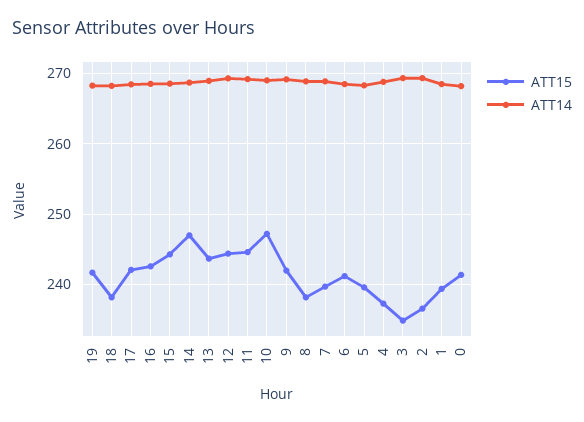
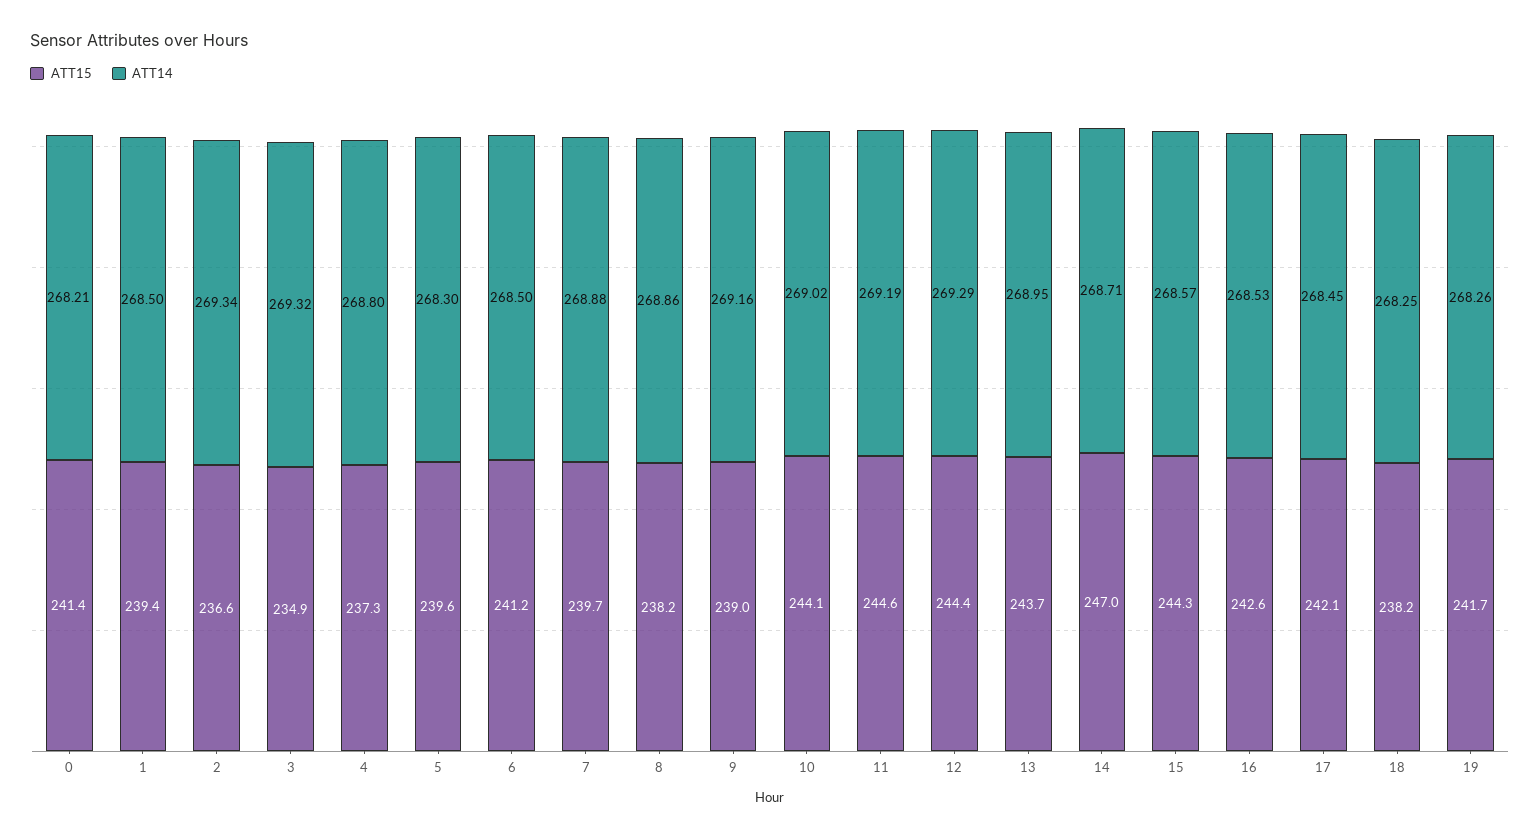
  {
    "ATT15": {
      "19": 241.7,
      "18": 238.2,
      "17": 242.1,
      "16": 242.6,
      "15": 244.3,
      "14": 247,
      "13": 243.7,
      "12": 244.4,
      "11": 244.6,
-     "10": 247,
+     "10": 244.1,
-     "9": 242,
+     "9": 239,
      "8": 238.2,
      "7": 239.7,
      "6": 241.2,
      "5": 239.6,
      "4": 237.3,
      "3": 234.9,
      "2": 236.6,
      "1": 239.4,
      "0": 241.4
    },
    "ATT14": {
      "19": 268.26,
      "18": 268.25,
      "17": 268.45,
      "16": 268.53,
      "15": 268.57,
      "14": 268.71,
      "13": 268.95,
      "12": 269.29,
      "11": 269.19,
      "10": 269.02,
      "9": 269.16,
      "8": 268.86,
      "7": 268.88,
      "6": 268.5,
      "5": 268.3,
      "4": 268.8,
      "3": 269.32,
      "2": 269.34,
      "1": 268.5,
      "0": 268.21
    }
  }

